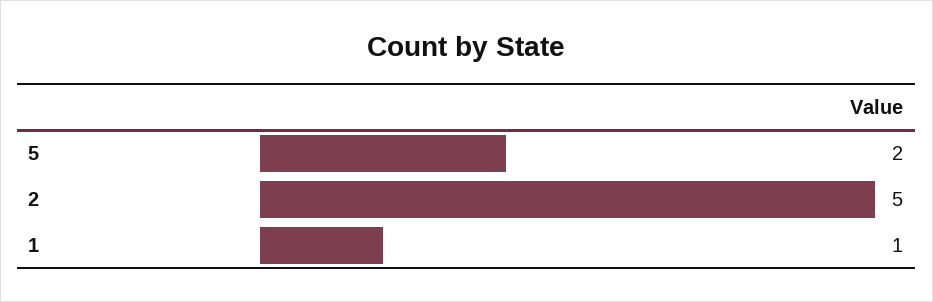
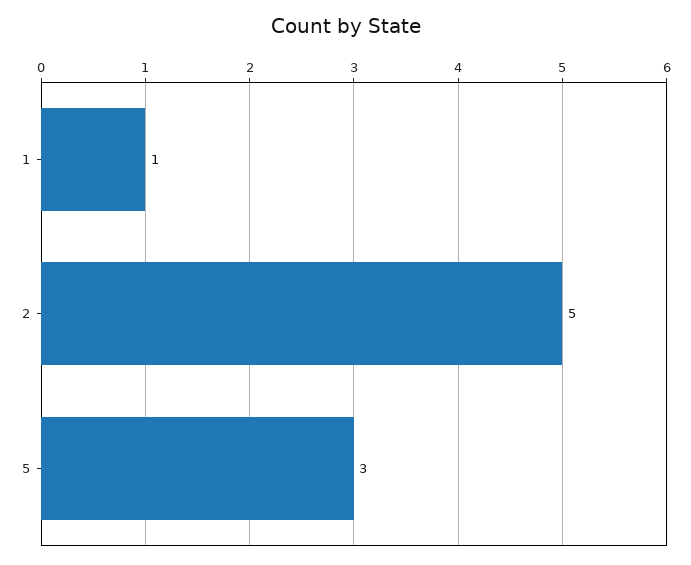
  {
-   "5": 2,
+   "5": 3,
    "2": 5,
    "1": 1
  }

